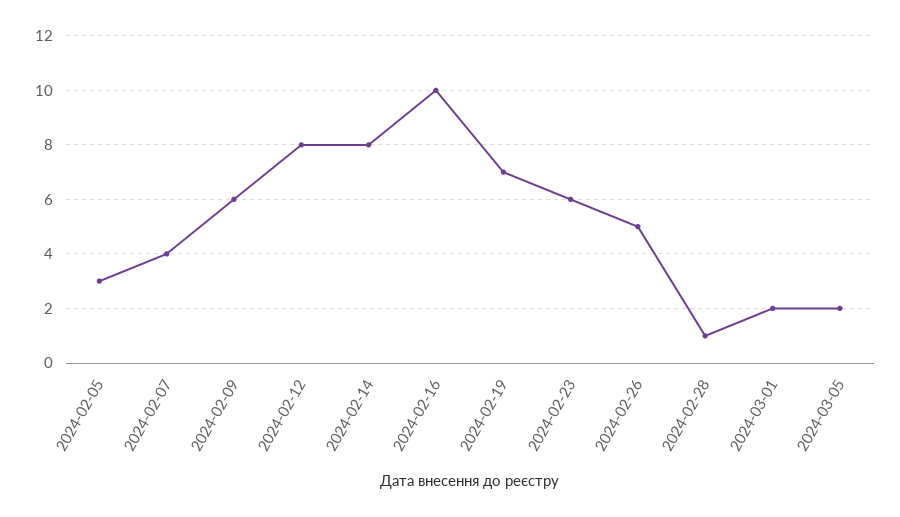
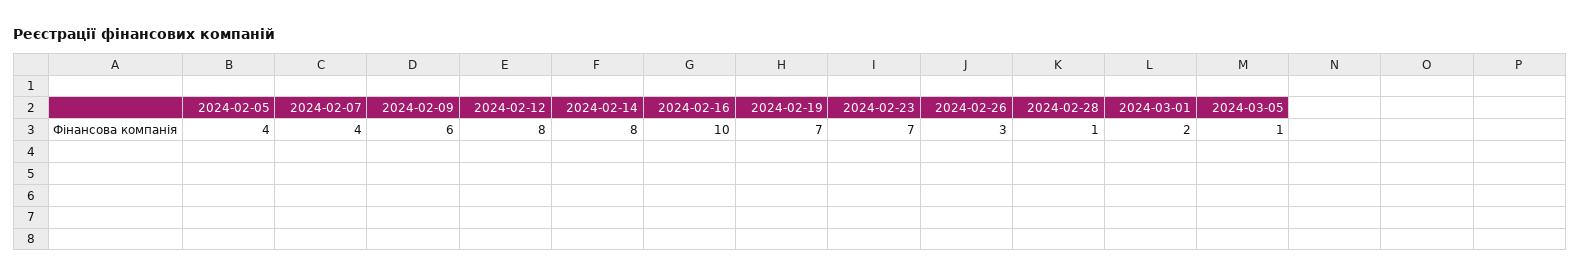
  {
-   "2024-02-05": 3,
+   "2024-02-05": 4,
    "2024-02-07": 4,
    "2024-02-09": 6,
    "2024-02-12": 8,
    "2024-02-14": 8,
    "2024-02-16": 10,
    "2024-02-19": 7,
-   "2024-02-23": 6,
+   "2024-02-23": 7,
-   "2024-02-26": 5,
+   "2024-02-26": 3,
    "2024-02-28": 1,
    "2024-03-01": 2,
-   "2024-03-05": 2
+   "2024-03-05": 1
  }

